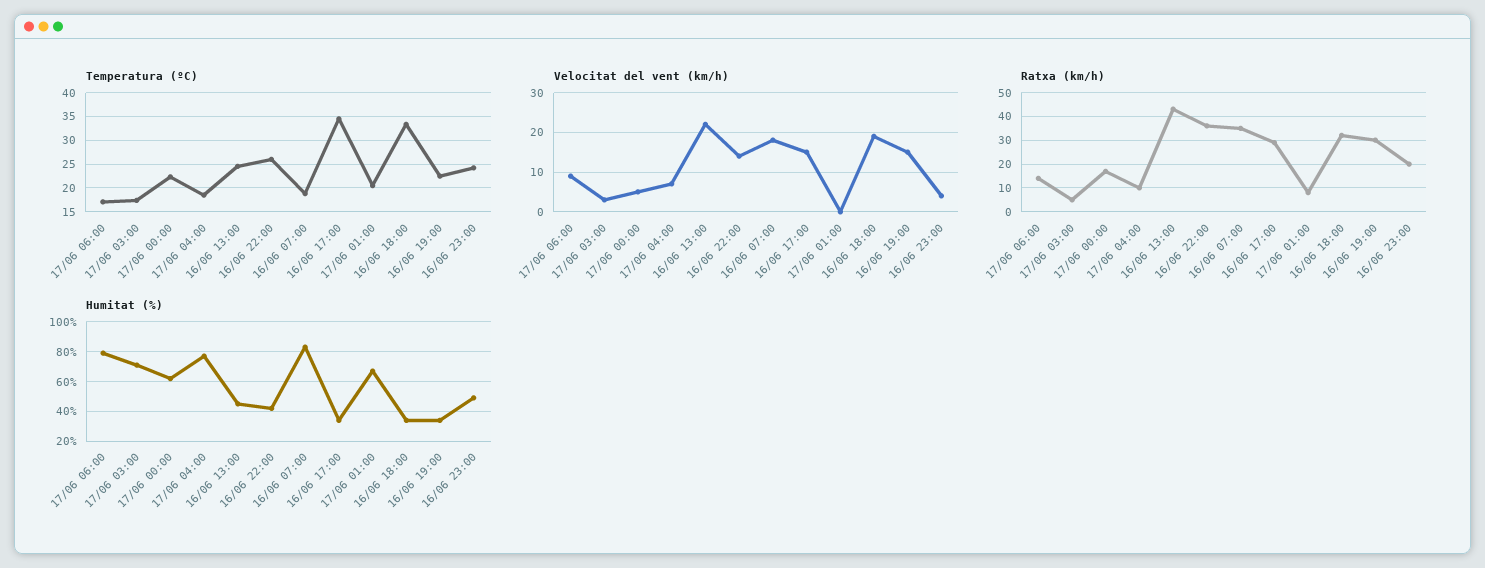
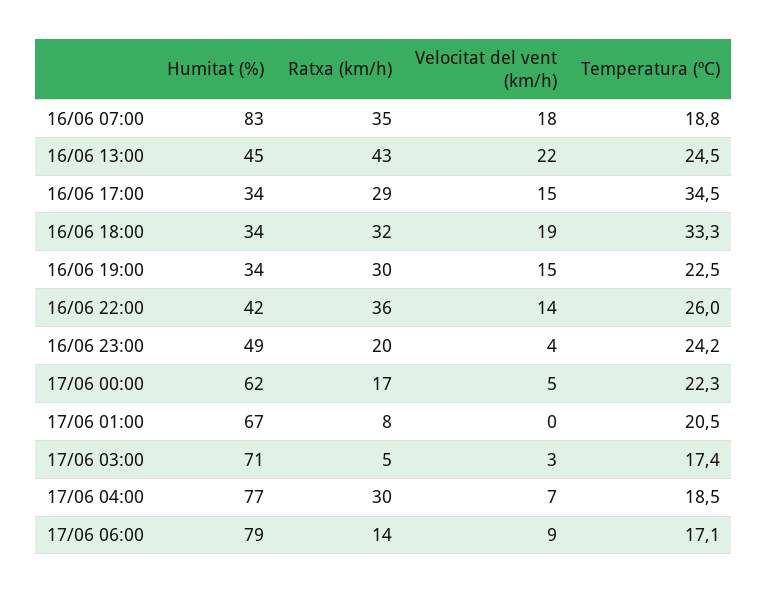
  {
    "Temperatura (ºC)": {
      "17/06 06:00": 17.1,
      "17/06 03:00": 17.4,
      "17/06 00:00": 22.3,
      "17/06 04:00": 18.5,
      "16/06 13:00": 24.5,
      "16/06 22:00": 26,
      "16/06 07:00": 18.8,
      "16/06 17:00": 34.5,
      "17/06 01:00": 20.5,
      "16/06 18:00": 33.3,
      "16/06 19:00": 22.5,
      "16/06 23:00": 24.2
    },
    "Velocitat del vent (km/h)": {
      "17/06 06:00": 9,
      "17/06 03:00": 3,
      "17/06 00:00": 5,
      "17/06 04:00": 7,
      "16/06 13:00": 22,
      "16/06 22:00": 14,
      "16/06 07:00": 18,
      "16/06 17:00": 15,
      "17/06 01:00": 0,
      "16/06 18:00": 19,
      "16/06 19:00": 15,
      "16/06 23:00": 4
    },
    "Ratxa (km/h)": {
      "17/06 06:00": 14,
      "17/06 03:00": 5,
      "17/06 00:00": 17,
-     "17/06 04:00": 10,
+     "17/06 04:00": 30,
      "16/06 13:00": 43,
      "16/06 22:00": 36,
      "16/06 07:00": 35,
      "16/06 17:00": 29,
      "17/06 01:00": 8,
      "16/06 18:00": 32,
      "16/06 19:00": 30,
      "16/06 23:00": 20
    },
    "Humitat (%)": {
      "17/06 06:00": 79,
      "17/06 03:00": 71,
      "17/06 00:00": 62,
      "17/06 04:00": 77,
      "16/06 13:00": 45,
      "16/06 22:00": 42,
      "16/06 07:00": 83,
      "16/06 17:00": 34,
      "17/06 01:00": 67,
      "16/06 18:00": 34,
      "16/06 19:00": 34,
      "16/06 23:00": 49
    }
  }

